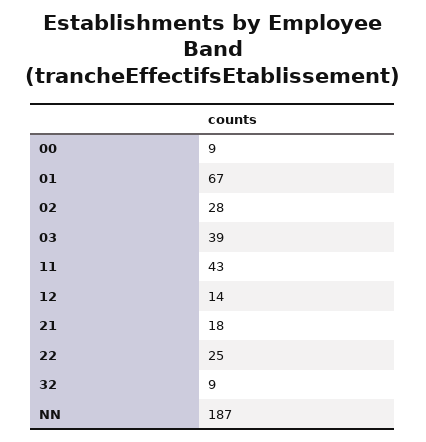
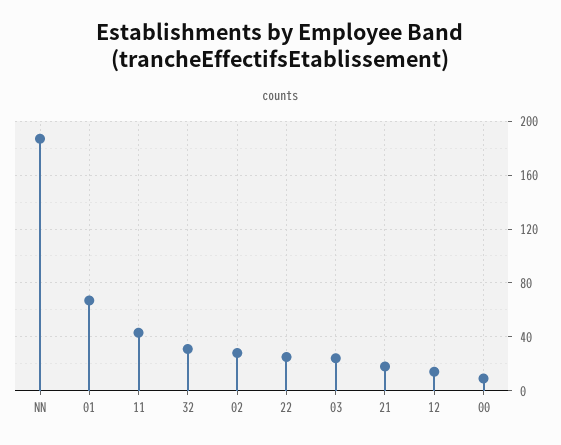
  {
    "00": 9,
    "01": 67,
    "02": 28,
-   "03": 39,
+   "03": 25,
    "11": 43,
    "12": 14,
    "21": 18,
    "22": 25,
-   "32": 9,
+   "32": 30,
    "NN": 187
  }

